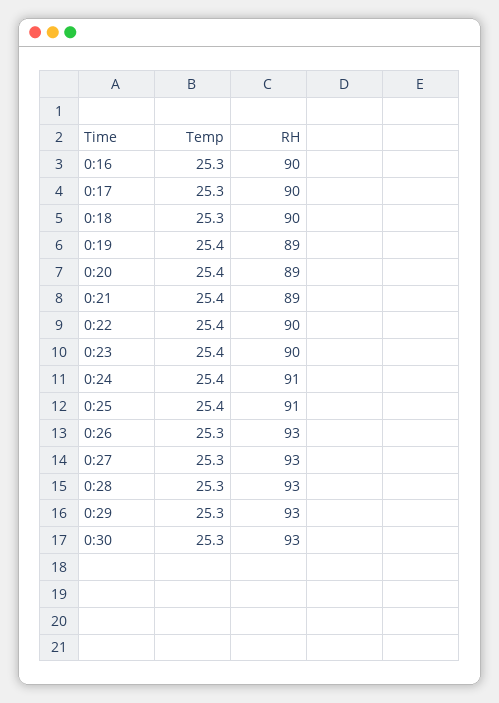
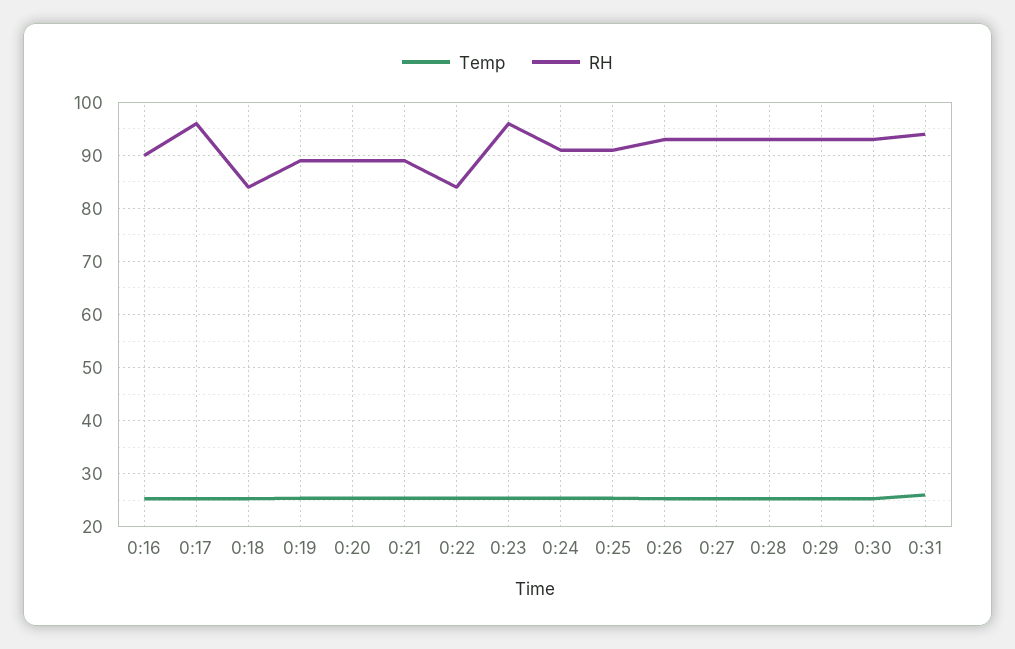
  {
    "Temp": {
      "0:16": 25.3,
      "0:17": 25.3,
      "0:18": 25.3,
      "0:19": 25.4,
      "0:20": 25.4,
      "0:21": 25.4,
      "0:22": 25.4,
      "0:23": 25.4,
      "0:24": 25.4,
      "0:25": 25.4,
      "0:26": 25.3,
      "0:27": 25.3,
      "0:28": 25.3,
      "0:29": 25.3,
-     "0:30": 25.3
+     "0:30": 25.3,
+     "0:31": 26
    },
    "RH": {
      "0:16": 90,
-     "0:17": 90,
+     "0:17": 96,
-     "0:18": 90,
+     "0:18": 84,
      "0:19": 89,
      "0:20": 89,
      "0:21": 89,
-     "0:22": 90,
+     "0:22": 84,
-     "0:23": 90,
+     "0:23": 96,
      "0:24": 91,
      "0:25": 91,
      "0:26": 93,
      "0:27": 93,
      "0:28": 93,
      "0:29": 93,
-     "0:30": 93
+     "0:30": 93,
+     "0:31": 94
    }
  }

